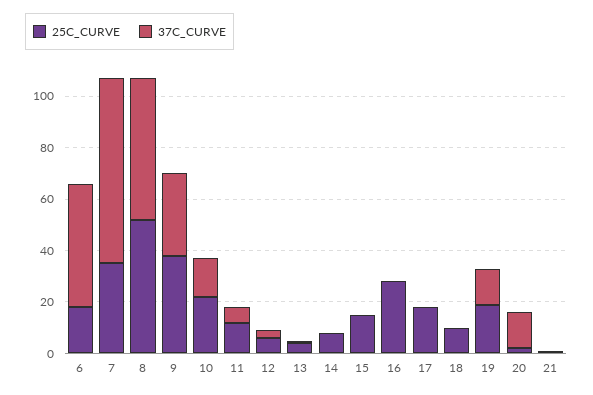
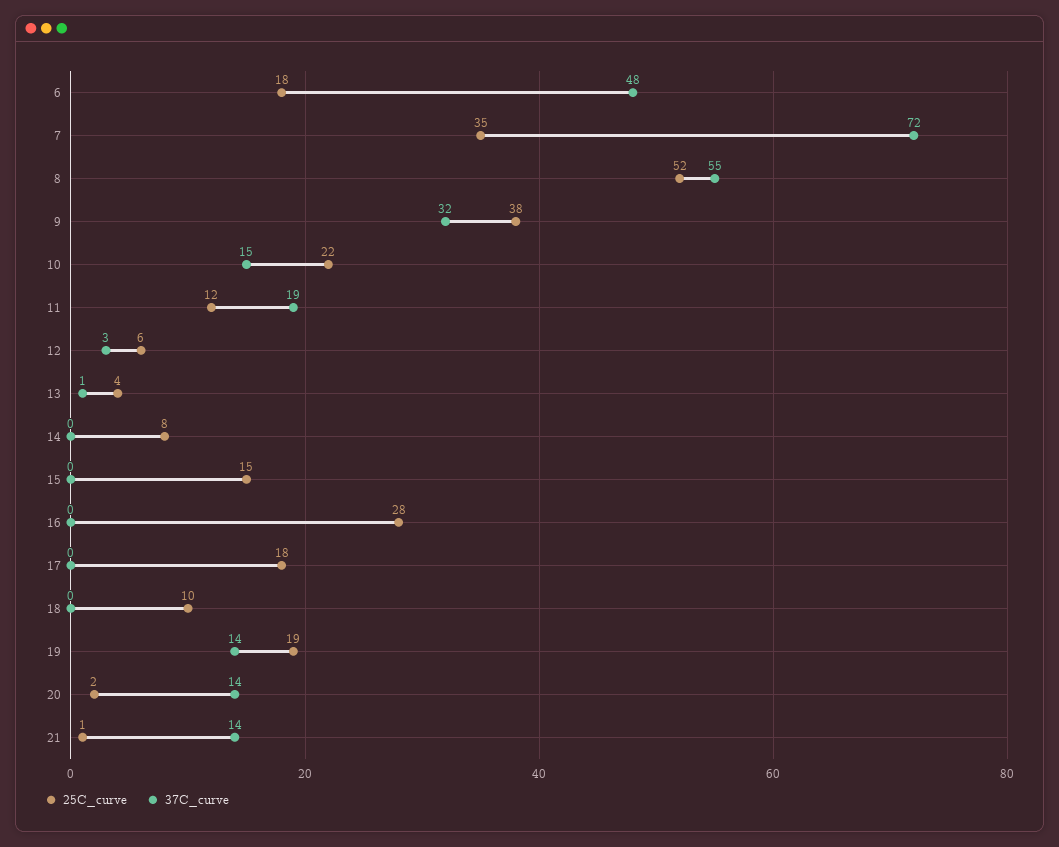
  {
    "25C_CURVE": {
      "6": 18,
      "7": 35,
      "8": 52,
      "9": 38,
      "10": 22,
      "11": 12,
      "12": 6,
      "13": 4,
      "14": 8,
      "15": 15,
      "16": 28,
      "17": 18,
      "18": 10,
      "19": 19,
      "20": 2,
      "21": 1
    },
    "37C_CURVE": {
      "6": 48,
      "7": 72,
      "8": 55,
      "9": 32,
      "10": 15,
-     "11": 5,
+     "11": 19,
      "12": 3,
      "13": 1,
      "14": 0,
      "15": 0,
      "16": 0,
      "17": 0,
      "18": 0,
      "19": 14,
      "20": 14,
-     "21": 0
+     "21": 14
    }
  }

